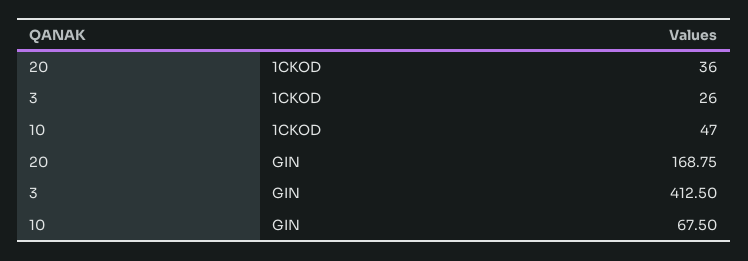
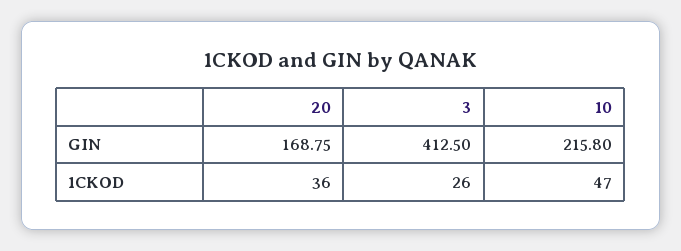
  {
    "20": {
      "1CKOD": 36,
      "GIN": 168.75
    },
    "3": {
      "1CKOD": 26,
      "GIN": 412.5
    },
    "10": {
      "1CKOD": 47,
-     "GIN": 67.5
+     "GIN": 215.8
    }
  }

